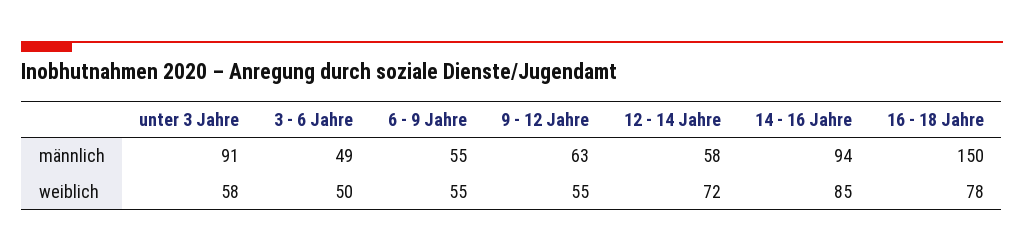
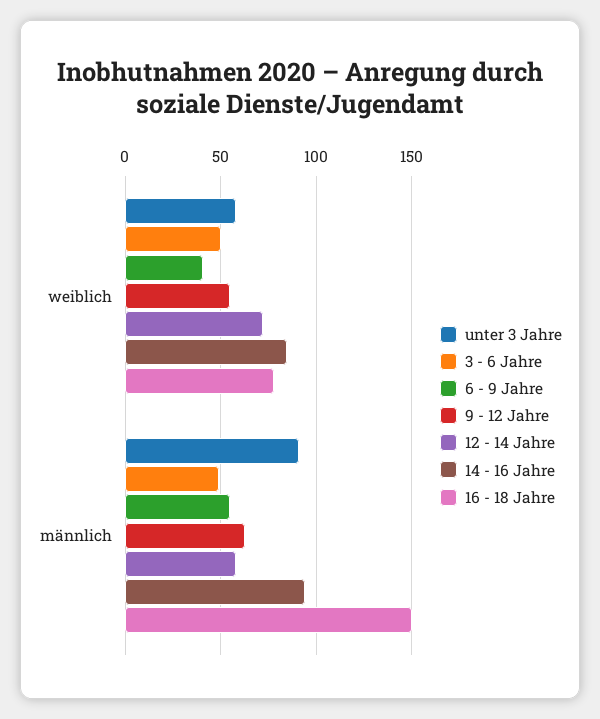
  {
    "unter 3 Jahre": {
      "männlich": 91,
      "weiblich": 58
    },
    "3 - 6 Jahre": {
      "männlich": 49,
      "weiblich": 50
    },
    "6 - 9 Jahre": {
      "männlich": 55,
-     "weiblich": 55
+     "weiblich": 40
    },
    "9 - 12 Jahre": {
      "männlich": 63,
      "weiblich": 55
    },
    "12 - 14 Jahre": {
      "männlich": 58,
      "weiblich": 72
    },
    "14 - 16 Jahre": {
      "männlich": 94,
      "weiblich": 85
    },
    "16 - 18 Jahre": {
      "männlich": 150,
      "weiblich": 78
    }
  }

